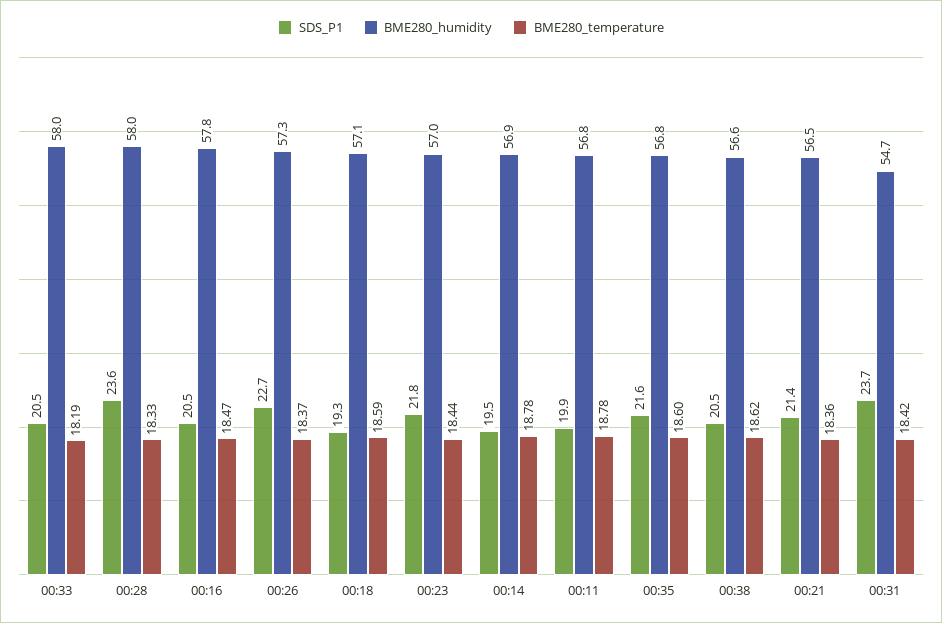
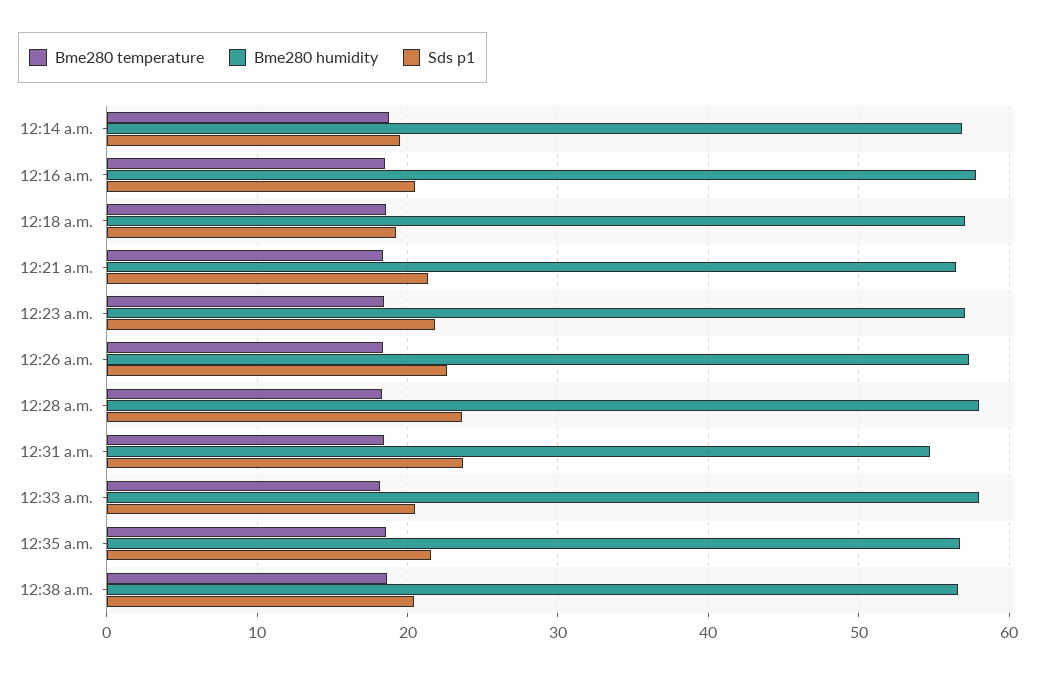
  {
    "SDS_P1": {
      "00:33": 20.5,
      "00:28": 23.6,
      "00:16": 20.5,
      "00:26": 22.7,
      "00:18": 19.3,
      "00:23": 21.8,
      "00:14": 19.5,
-     "00:11": 19.9,
      "00:35": 21.6,
      "00:38": 20.5,
      "00:21": 21.4,
      "00:31": 23.7
    },
    "BME280_humidity": {
      "00:33": 58,
      "00:28": 58,
      "00:16": 57.8,
      "00:26": 57.3,
      "00:18": 57.1,
      "00:23": 57,
      "00:14": 56.9,
-     "00:11": 56.8,
      "00:35": 56.8,
      "00:38": 56.6,
      "00:21": 56.5,
      "00:31": 54.7
    },
    "BME280_temperature": {
      "00:33": 18.19,
      "00:28": 18.33,
      "00:16": 18.47,
      "00:26": 18.37,
      "00:18": 18.59,
      "00:23": 18.44,
      "00:14": 18.78,
-     "00:11": 18.78,
      "00:35": 18.6,
      "00:38": 18.62,
      "00:21": 18.36,
      "00:31": 18.42
    }
  }

